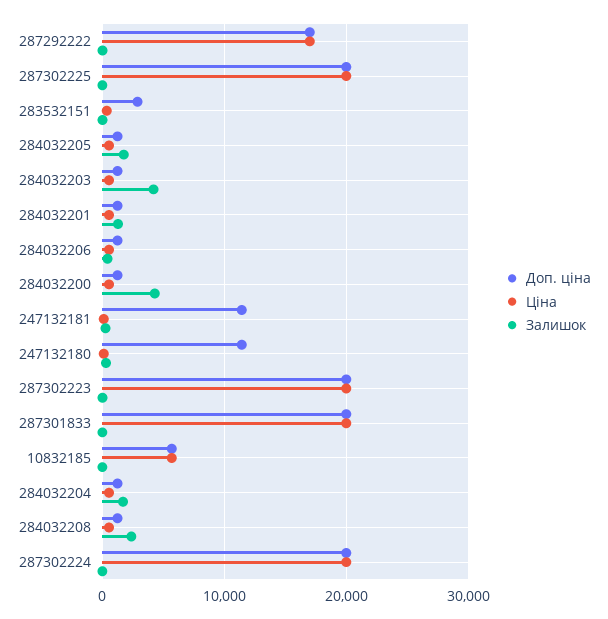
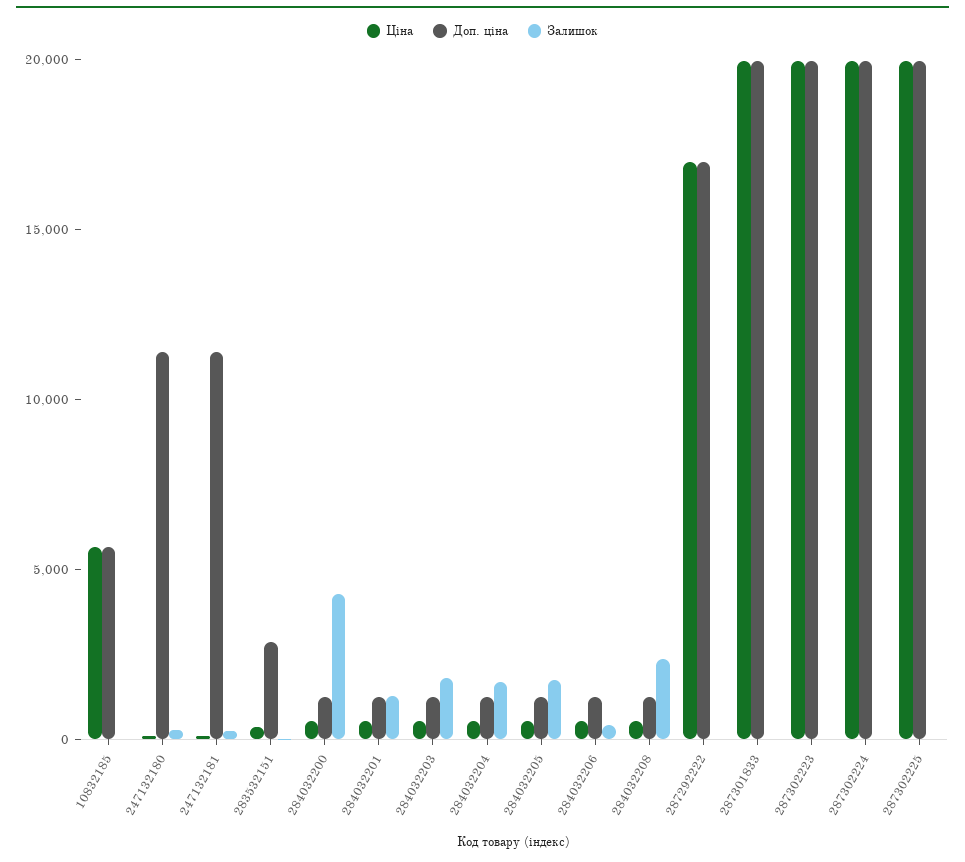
  {
    "Доп. ціна": {
      "287292222": 17000,
      "287302225": 20000,
      "283532151": 3000,
      "284032205": 1000,
      "284032203": 1000,
      "284032201": 1000,
      "284032206": 1000,
      "284032200": 1000,
      "247132181": 11000,
      "247132180": 11000,
      "287302223": 20000,
      "287301833": 20000,
      "10832185": 6000,
      "284032204": 1000,
      "284032208": 1000,
      "287302224": 20000
    },
    "Ціна": {
      "287292222": 17000,
      "287302225": 20000,
      "283532151": 0,
      "284032205": 1000,
      "284032203": 1000,
      "284032201": 1000,
      "284032206": 1000,
      "284032200": 1000,
      "247132181": 0,
      "247132180": 0,
      "287302223": 20000,
      "287301833": 20000,
      "10832185": 6000,
      "284032204": 1000,
      "284032208": 1000,
      "287302224": 20000
    },
    "Залишок": {
      "287292222": 0,
      "287302225": 0,
      "283532151": 0,
      "284032205": 2000,
-     "284032203": 4000,
+     "284032203": 2000,
      "284032201": 1000,
      "284032206": 0,
      "284032200": 4000,
      "247132181": 0,
      "247132180": 0,
      "287302223": 0,
      "287301833": 0,
      "10832185": 0,
      "284032204": 2000,
      "284032208": 2000,
      "287302224": 0
    }
  }

